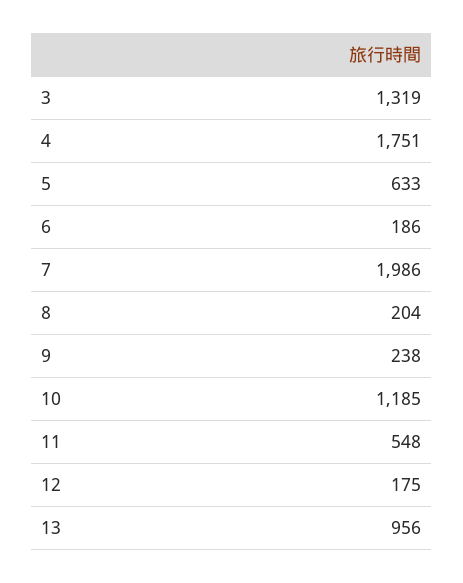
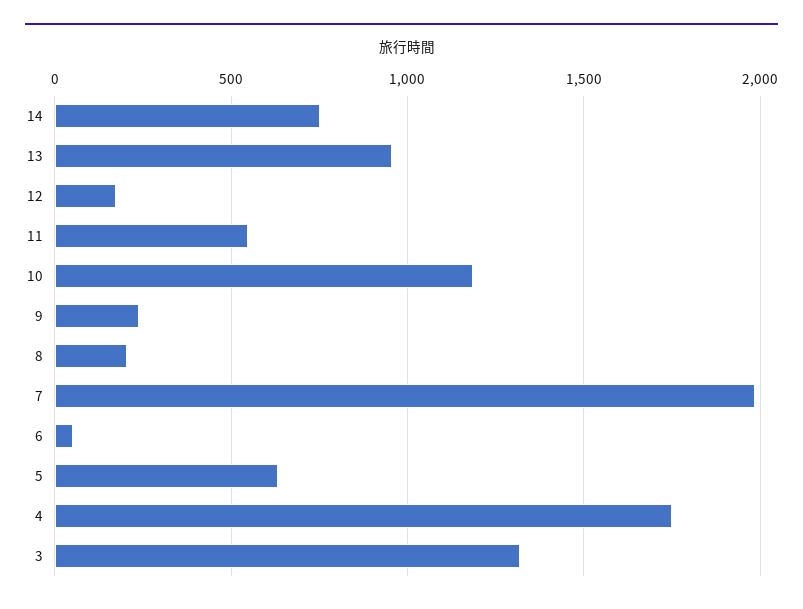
  {
    "3": 1319,
    "4": 1751,
    "5": 633,
-   "6": 186,
+   "6": 50,
    "7": 1986,
    "8": 204,
    "9": 238,
    "10": 1185,
    "11": 548,
    "12": 175,
-   "13": 956
+   "13": 956,
+   "14": 750
  }

